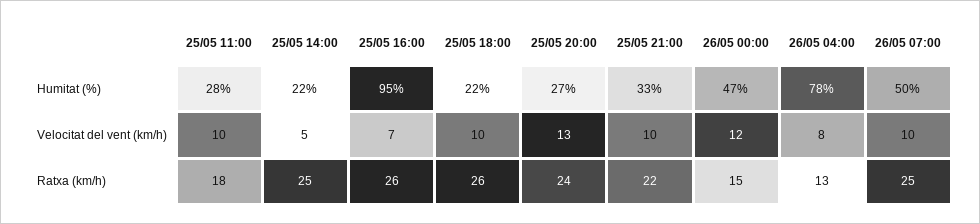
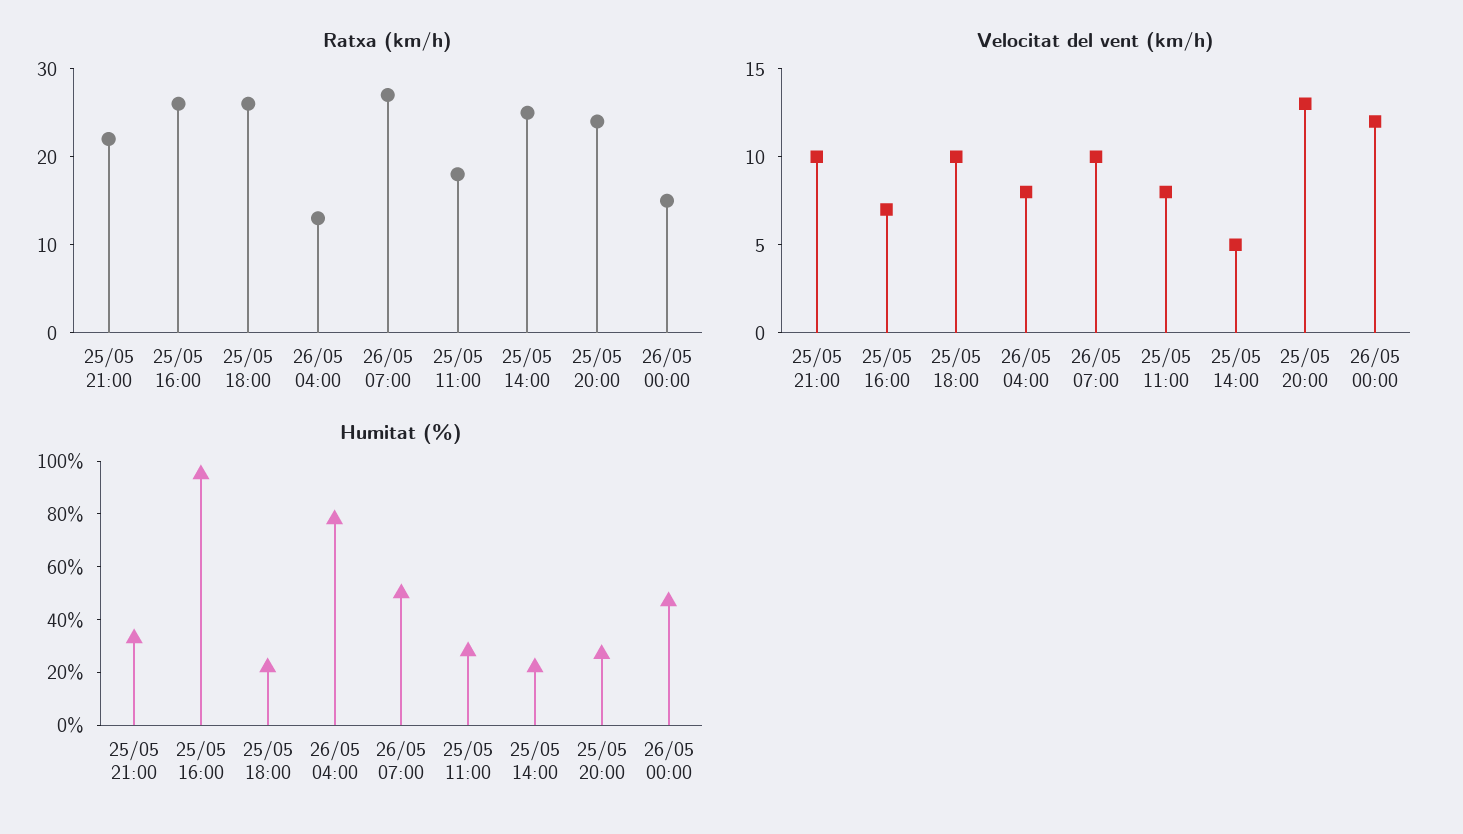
  {
    "Humitat (%)": {
      "25/05 11:00": 28,
      "25/05 14:00": 22,
      "25/05 16:00": 95,
      "25/05 18:00": 22,
      "25/05 20:00": 27,
      "25/05 21:00": 33,
      "26/05 00:00": 47,
      "26/05 04:00": 78,
      "26/05 07:00": 50
    },
    "Velocitat del vent (km/h)": {
-     "25/05 11:00": 10,
+     "25/05 11:00": 8,
      "25/05 14:00": 5,
      "25/05 16:00": 7,
      "25/05 18:00": 10,
      "25/05 20:00": 13,
      "25/05 21:00": 10,
      "26/05 00:00": 12,
      "26/05 04:00": 8,
      "26/05 07:00": 10
    },
    "Ratxa (km/h)": {
      "25/05 11:00": 18,
      "25/05 14:00": 25,
      "25/05 16:00": 26,
      "25/05 18:00": 26,
      "25/05 20:00": 24,
      "25/05 21:00": 22,
      "26/05 00:00": 15,
      "26/05 04:00": 13,
-     "26/05 07:00": 25
+     "26/05 07:00": 27
    }
  }

